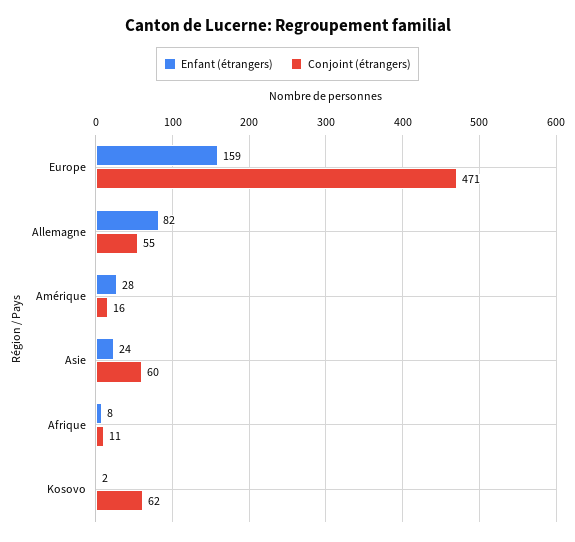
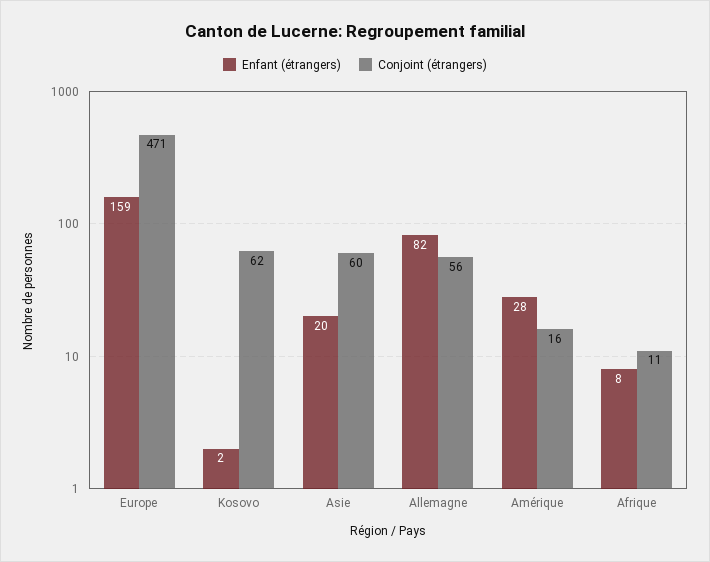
  {
    "Enfant (étrangers)": {
      "Europe": 159,
      "Allemagne": 82,
      "Amérique": 28,
-     "Asie": 24,
+     "Asie": 20,
      "Afrique": 8,
      "Kosovo": 2
    },
    "Conjoint (étrangers)": {
      "Europe": 471,
-     "Allemagne": 55,
+     "Allemagne": 56,
      "Amérique": 16,
      "Asie": 60,
      "Afrique": 11,
      "Kosovo": 62
    }
  }

